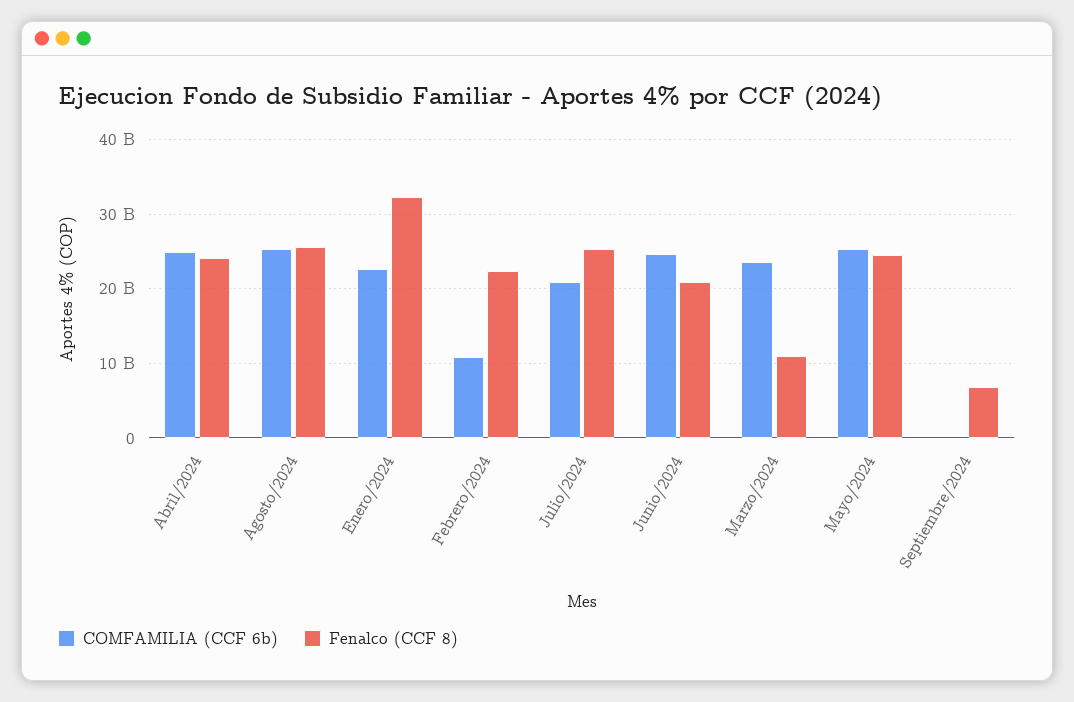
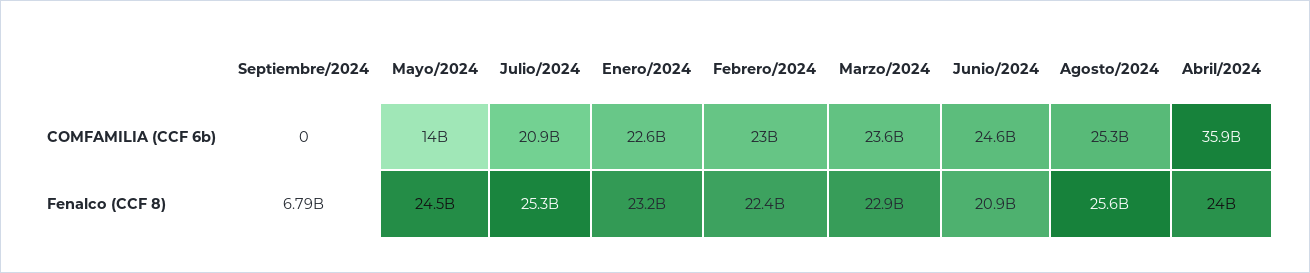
  {
    "COMFAMILIA (CCF 6b)": {
-     "Abril/2024": 25000000000,
+     "Abril/2024": 35900000000,
      "Agosto/2024": 25300000000,
      "Enero/2024": 22600000000,
-     "Febrero/2024": 11000000000,
+     "Febrero/2024": 23000000000,
      "Julio/2024": 20900000000,
      "Junio/2024": 24600000000,
      "Marzo/2024": 23600000000,
-     "Mayo/2024": 25000000000,
+     "Mayo/2024": 14000000000,
      "Septiembre/2024": 0
    },
    "Fenalco (CCF 8)": {
      "Abril/2024": 24000000000,
      "Agosto/2024": 25600000000,
-     "Enero/2024": 32000000000,
+     "Enero/2024": 23200000000,
      "Febrero/2024": 22400000000,
      "Julio/2024": 25300000000,
      "Junio/2024": 20900000000,
-     "Marzo/2024": 11000000000,
+     "Marzo/2024": 22900000000,
      "Mayo/2024": 24500000000,
      "Septiembre/2024": 6790000000
    }
  }

